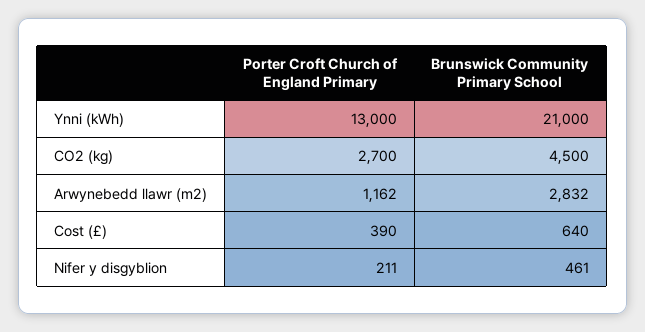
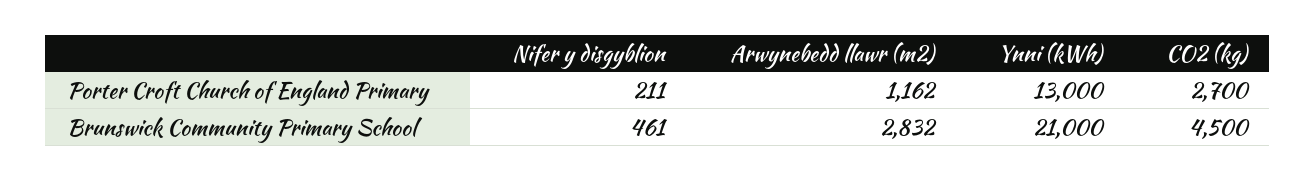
  {
    "Porter Croft Church of England Primary": {
      "Ynni (kWh)": 13000,
      "CO2 (kg)": 2700,
      "Arwynebedd llawr (m2)": 1162,
-     "Cost (£)": 390,
      "Nifer y disgyblion": 211
    },
    "Brunswick Community Primary School": {
      "Ynni (kWh)": 21000,
      "CO2 (kg)": 4500,
      "Arwynebedd llawr (m2)": 2832,
-     "Cost (£)": 640,
      "Nifer y disgyblion": 461
    }
  }

